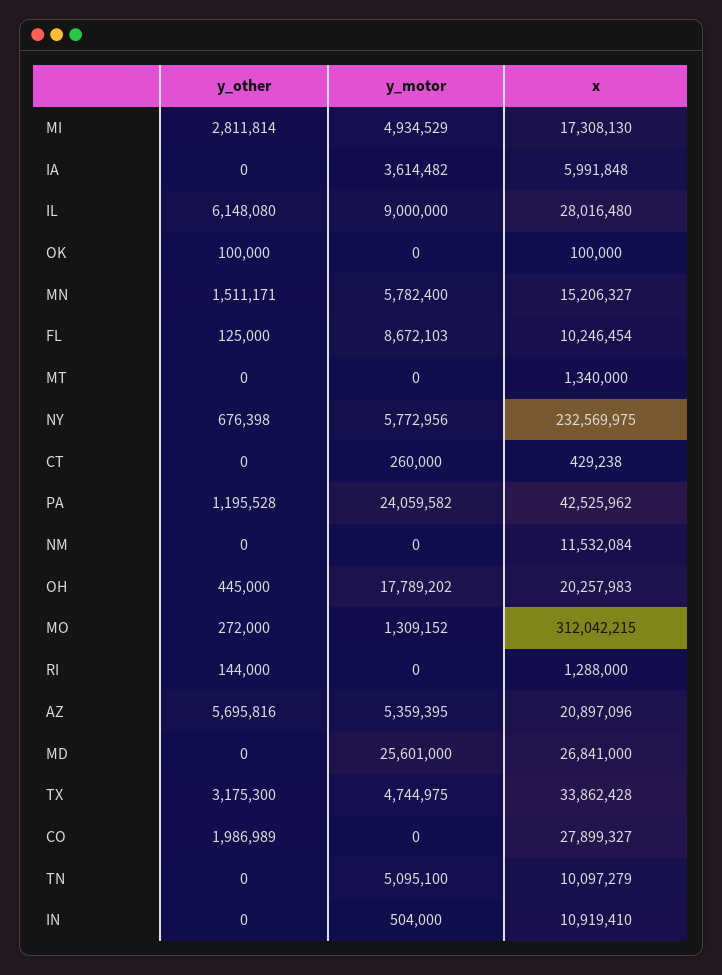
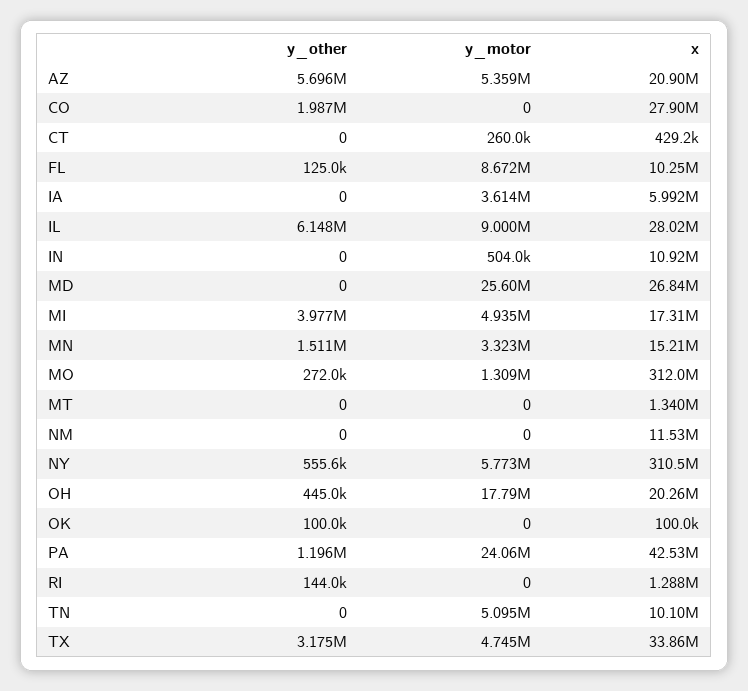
  {
    "y_other": {
-     "MI": 2811814,
+     "MI": 3977000,
      "IA": 0,
      "IL": 6148080,
      "OK": 100000,
      "MN": 1511171,
      "FL": 125000,
      "MT": 0,
-     "NY": 676398,
+     "NY": 555600,
      "CT": 0,
      "PA": 1195528,
      "NM": 0,
      "OH": 445000,
      "MO": 272000,
      "RI": 144000,
      "AZ": 5695816,
      "MD": 0,
      "TX": 3175300,
      "CO": 1986989,
      "TN": 0,
      "IN": 0
    },
    "y_motor": {
      "MI": 4934529,
      "IA": 3614482,
      "IL": 9000000,
      "OK": 0,
-     "MN": 5782400,
+     "MN": 3323000,
      "FL": 8672103,
      "MT": 0,
      "NY": 5772956,
      "CT": 260000,
      "PA": 24059582,
      "NM": 0,
      "OH": 17789202,
      "MO": 1309152,
      "RI": 0,
      "AZ": 5359395,
      "MD": 25601000,
      "TX": 4744975,
      "CO": 0,
      "TN": 5095100,
      "IN": 504000
    },
    "x": {
      "MI": 17308130,
      "IA": 5991848,
      "IL": 28016480,
      "OK": 100000,
      "MN": 15206327,
      "FL": 10246454,
      "MT": 1340000,
-     "NY": 232569975,
+     "NY": 310500000,
      "CT": 429238,
      "PA": 42525962,
      "NM": 11532084,
      "OH": 20257983,
      "MO": 312042215,
      "RI": 1288000,
      "AZ": 20897096,
      "MD": 26841000,
      "TX": 33862428,
      "CO": 27899327,
      "TN": 10097279,
      "IN": 10919410
    }
  }

